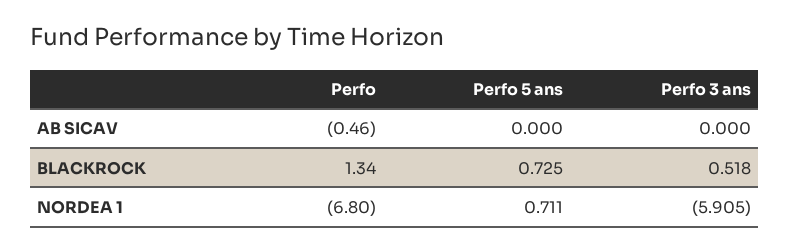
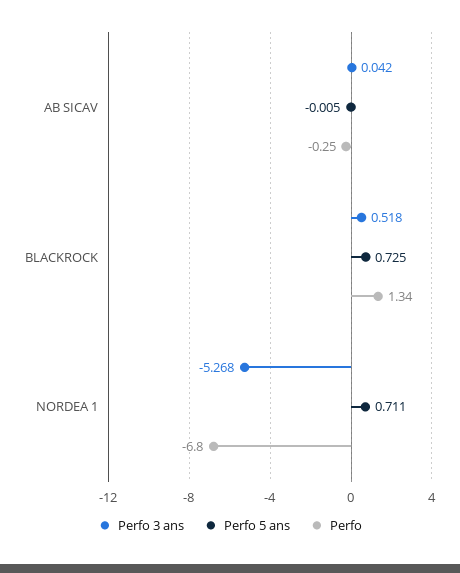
  {
    "Perfo": {
-     "AB SICAV": -0.46,
+     "AB SICAV": -0.25,
      "BLACKROCK": 1.34,
      "NORDEA 1": -6.8
    },
    "Perfo 5 ans": {
-     "AB SICAV": 0,
+     "AB SICAV": -0.005,
      "BLACKROCK": 0.725,
      "NORDEA 1": 0.711
    },
    "Perfo 3 ans": {
-     "AB SICAV": 0,
+     "AB SICAV": 0.042,
      "BLACKROCK": 0.518,
-     "NORDEA 1": -5.905
+     "NORDEA 1": -5.268
    }
  }

